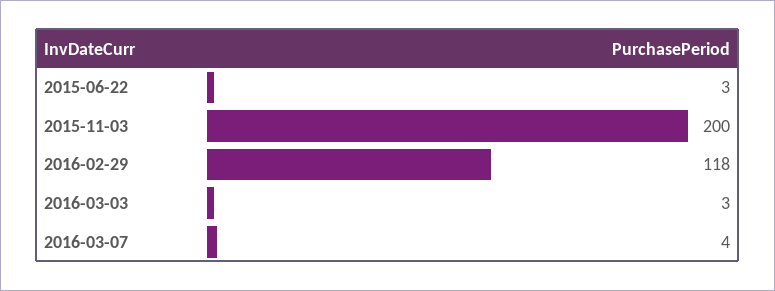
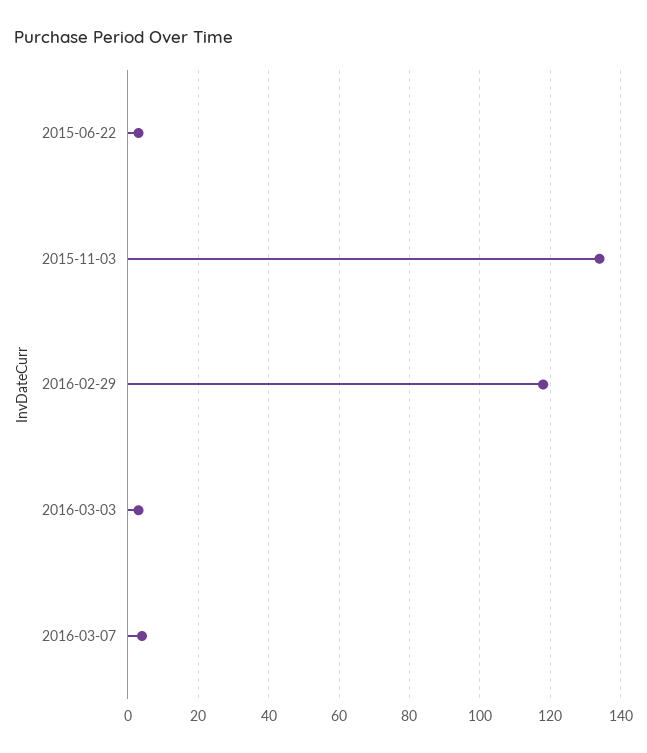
  {
    "2015-06-22": 3,
-   "2015-11-03": 200,
+   "2015-11-03": 135,
    "2016-02-29": 118,
    "2016-03-03": 3,
    "2016-03-07": 4
  }

